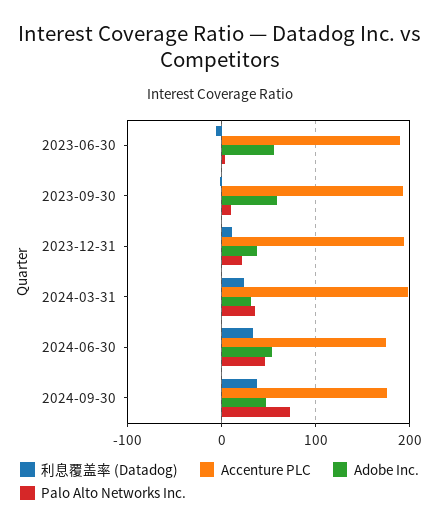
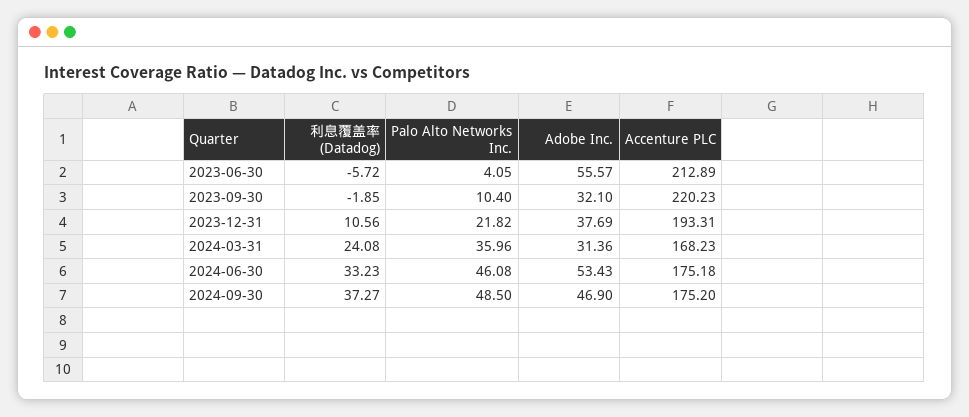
  {
    "利息覆盖率 (Datadog)": {
      "2023-06-30": -5.72,
      "2023-09-30": -1.85,
      "2023-12-31": 10.56,
      "2024-03-31": 24.08,
      "2024-06-30": 33.23,
      "2024-09-30": 37.27
    },
    "Accenture PLC": {
-     "2023-06-30": 190,
+     "2023-06-30": 212.89,
-     "2023-09-30": 190,
+     "2023-09-30": 220.23,
      "2023-12-31": 193.31,
-     "2024-03-31": 200,
+     "2024-03-31": 168.23,
      "2024-06-30": 175.18,
      "2024-09-30": 175.2
    },
    "Adobe Inc.": {
      "2023-06-30": 55.57,
-     "2023-09-30": 60,
+     "2023-09-30": 32.1,
      "2023-12-31": 37.69,
      "2024-03-31": 31.36,
      "2024-06-30": 53.43,
      "2024-09-30": 46.9
    },
    "Palo Alto Networks Inc.": {
      "2023-06-30": 4.05,
      "2023-09-30": 10.4,
      "2023-12-31": 21.82,
      "2024-03-31": 35.96,
      "2024-06-30": 46.08,
-     "2024-09-30": 70
+     "2024-09-30": 48.5
    }
  }

